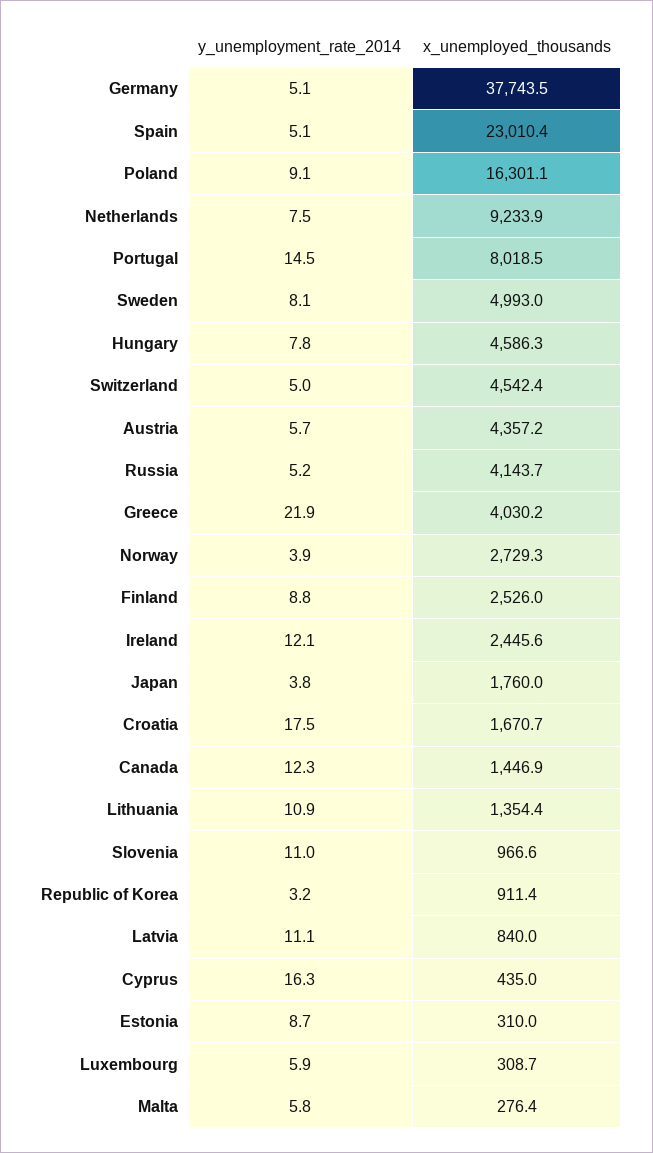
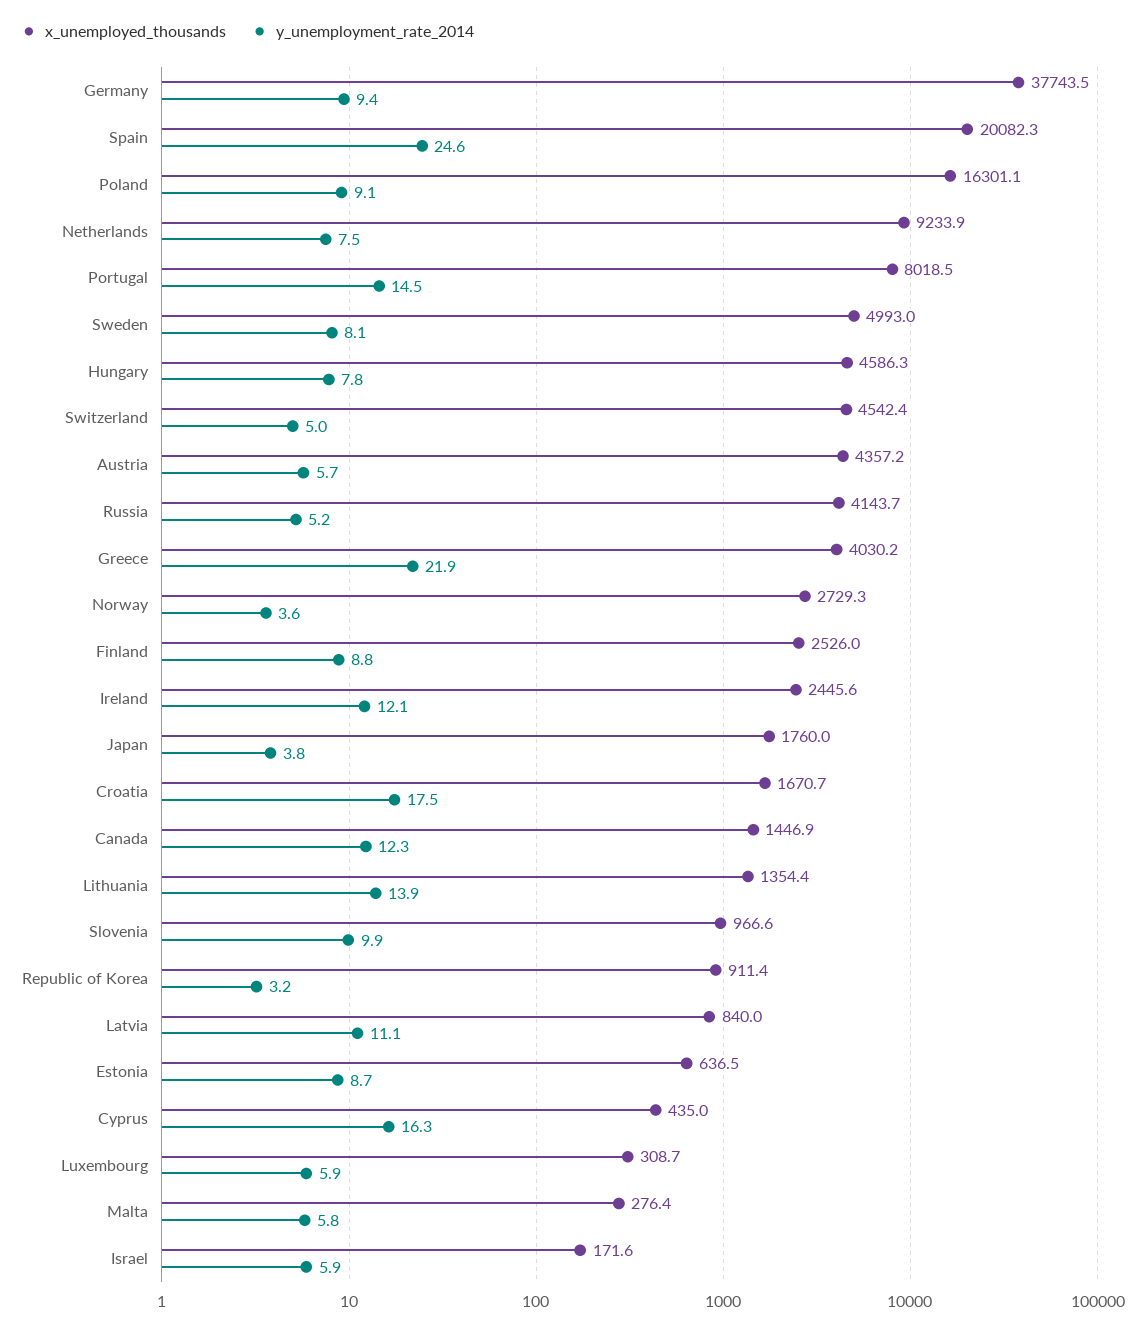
  {
    "y_unemployment_rate_2014": {
-     "Germany": 5.1,
+     "Germany": 9.4,
-     "Spain": 5.1,
+     "Spain": 24.6,
      "Poland": 9.1,
      "Netherlands": 7.5,
      "Portugal": 14.5,
      "Sweden": 8.1,
      "Hungary": 7.8,
      "Switzerland": 5,
      "Austria": 5.7,
      "Russia": 5.2,
      "Greece": 21.9,
-     "Norway": 3.9,
+     "Norway": 3.6,
      "Finland": 8.8,
      "Ireland": 12.1,
      "Japan": 3.8,
      "Croatia": 17.5,
      "Canada": 12.3,
-     "Lithuania": 10.9,
+     "Lithuania": 13.9,
-     "Slovenia": 11,
+     "Slovenia": 9.9,
      "Republic of Korea": 3.2,
      "Latvia": 11.1,
      "Cyprus": 16.3,
      "Estonia": 8.7,
      "Luxembourg": 5.9,
-     "Malta": 5.8
+     "Malta": 5.8,
+     "Israel": 5.9
    },
    "x_unemployed_thousands": {
      "Germany": 37743.5,
-     "Spain": 23010.4,
+     "Spain": 20082.3,
      "Poland": 16301.1,
      "Netherlands": 9233.9,
      "Portugal": 8018.5,
      "Sweden": 4993,
      "Hungary": 4586.3,
      "Switzerland": 4542.4,
      "Austria": 4357.2,
      "Russia": 4143.7,
      "Greece": 4030.2,
      "Norway": 2729.3,
      "Finland": 2526,
      "Ireland": 2445.6,
      "Japan": 1760,
      "Croatia": 1670.7,
      "Canada": 1446.9,
      "Lithuania": 1354.4,
      "Slovenia": 966.6,
      "Republic of Korea": 911.4,
      "Latvia": 840,
      "Cyprus": 435,
-     "Estonia": 310,
+     "Estonia": 636.5,
      "Luxembourg": 308.7,
-     "Malta": 276.4
+     "Malta": 276.4,
+     "Israel": 171.6
    }
  }

